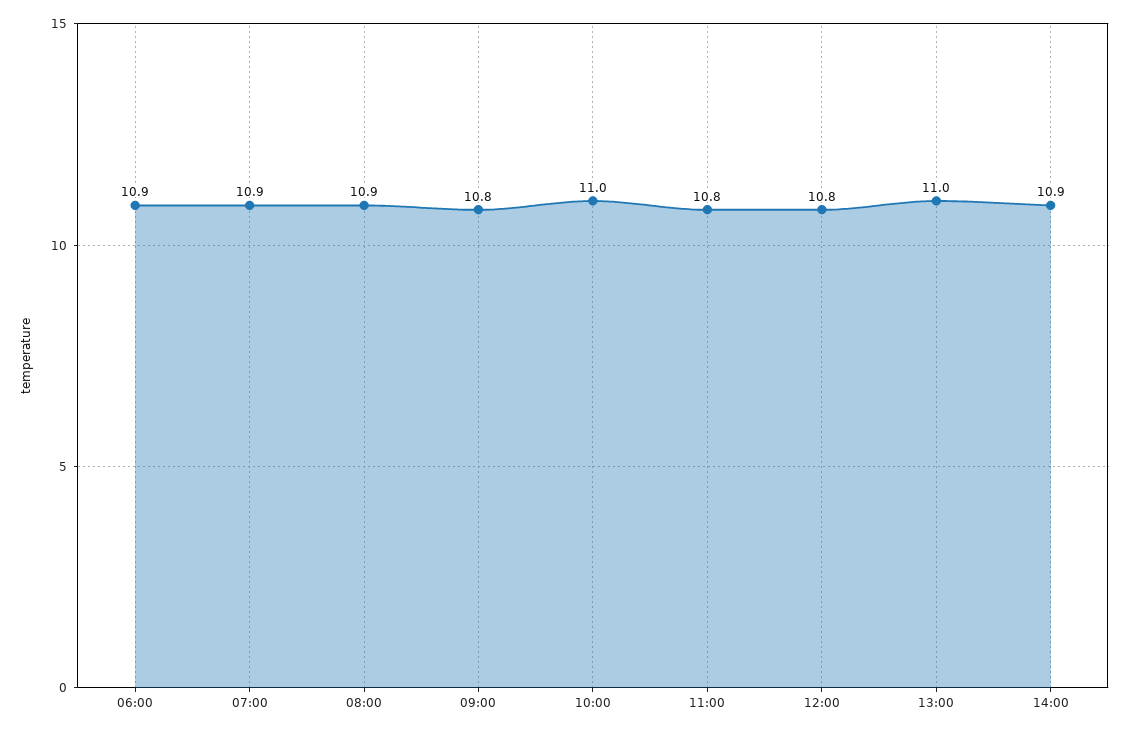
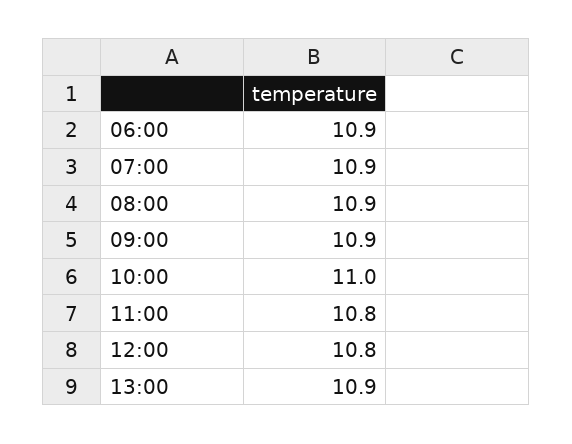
  {
    "06:00": 10.9,
    "07:00": 10.9,
    "08:00": 10.9,
-   "09:00": 10.8,
+   "09:00": 10.9,
    "10:00": 11,
    "11:00": 10.8,
    "12:00": 10.8,
-   "13:00": 11,
+   "13:00": 10.9
-   "14:00": 10.9
  }

